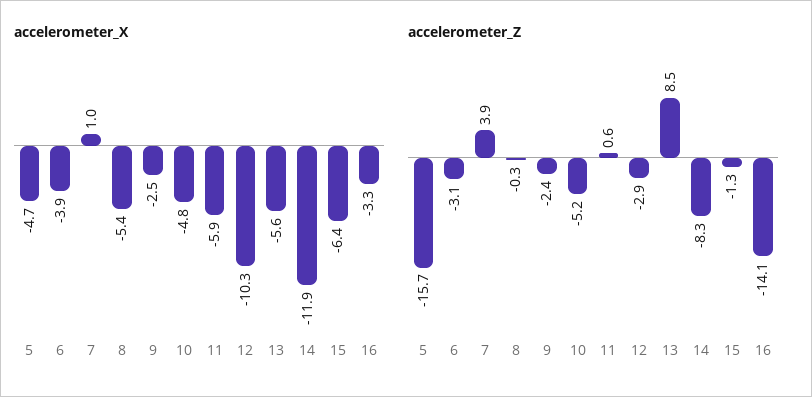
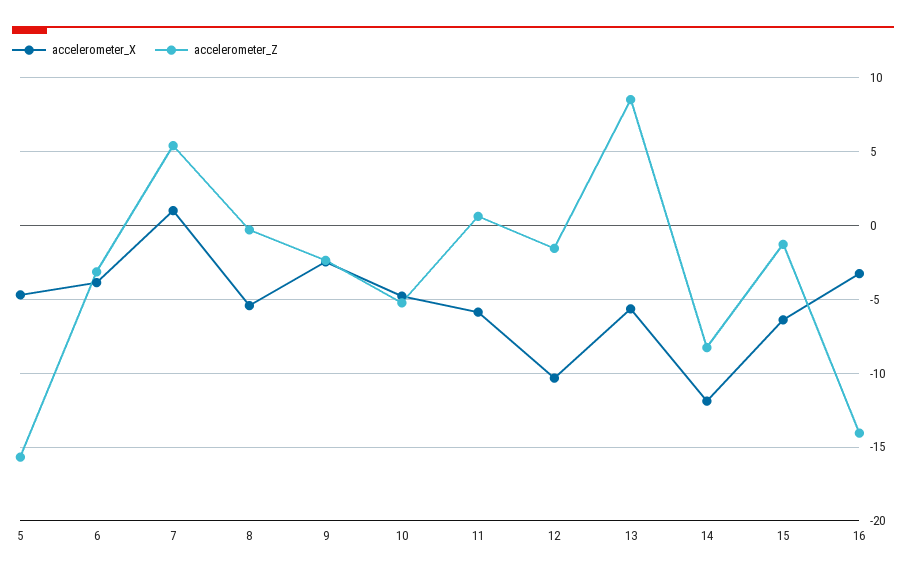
  {
    "accelerometer_X": {
      "5": -4.7,
      "6": -3.9,
      "7": 1,
      "8": -5.4,
      "9": -2.5,
      "10": -4.8,
      "11": -5.9,
      "12": -10.3,
      "13": -5.6,
      "14": -11.9,
      "15": -6.4,
      "16": -3.3
    },
    "accelerometer_Z": {
      "5": -15.7,
      "6": -3.1,
-     "7": 3.9,
+     "7": 5.5,
      "8": -0.3,
      "9": -2.4,
      "10": -5.2,
      "11": 0.6,
-     "12": -2.9,
+     "12": -1.5,
      "13": 8.5,
      "14": -8.3,
      "15": -1.3,
      "16": -14.1
    }
  }

